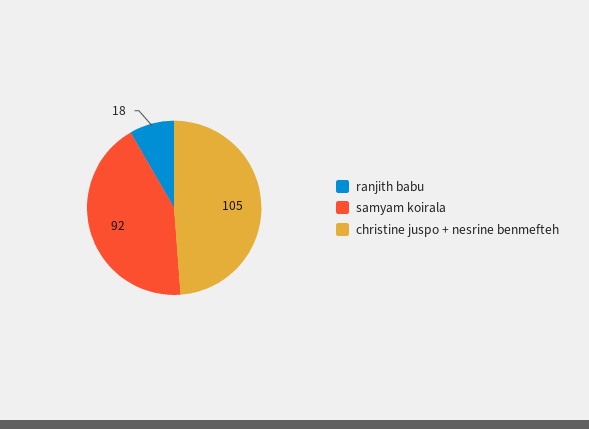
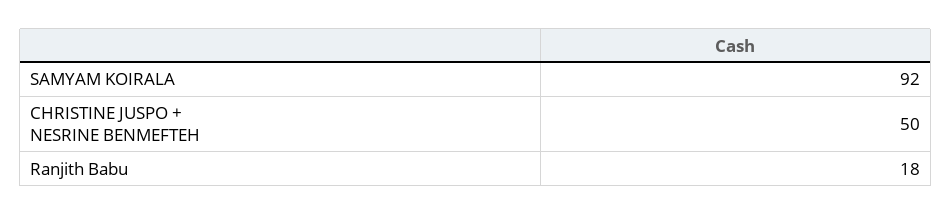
  {
    "ranjith babu": 18,
    "samyam koirala": 92,
-   "christine juspo + nesrine benmefteh": 105
+   "christine juspo + nesrine benmefteh": 50
  }

